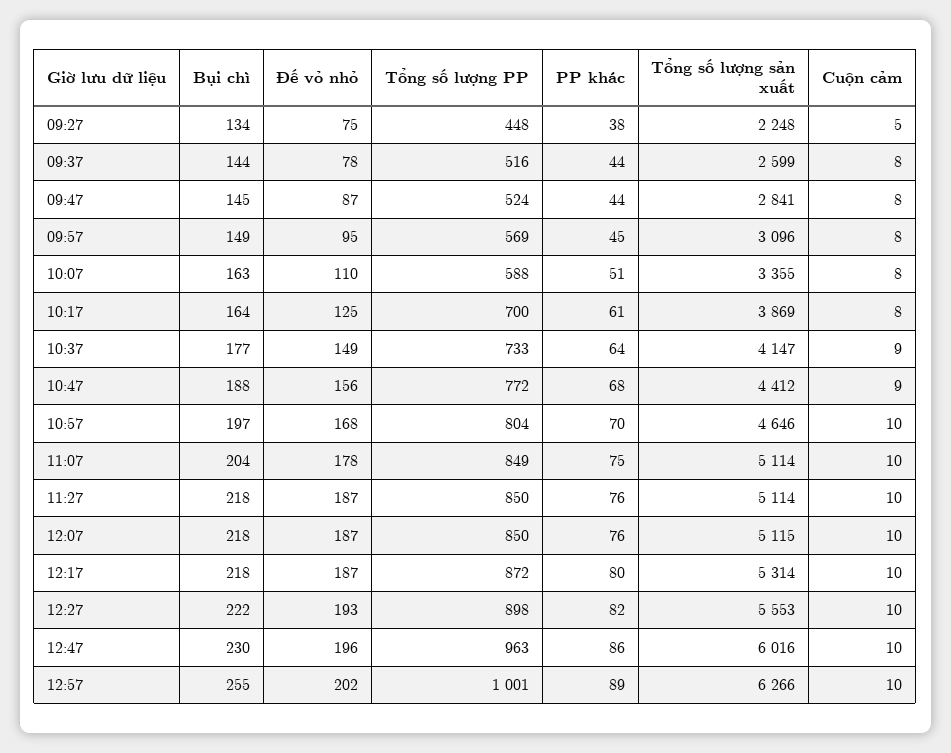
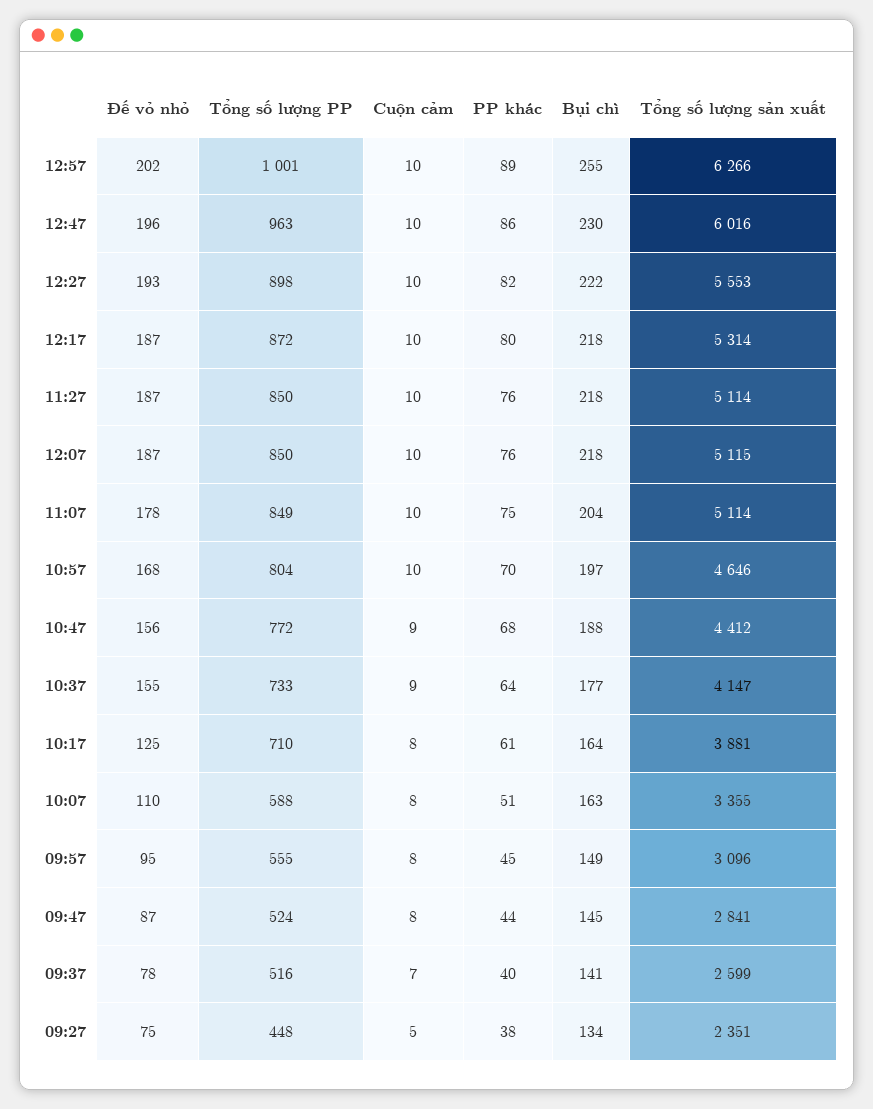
  {
    "Bụi chì": {
      "09:27": 134,
-     "09:37": 144,
+     "09:37": 141,
      "09:47": 145,
      "09:57": 149,
      "10:07": 163,
      "10:17": 164,
      "10:37": 177,
      "10:47": 188,
      "10:57": 197,
      "11:07": 204,
      "11:27": 218,
      "12:07": 218,
      "12:17": 218,
      "12:27": 222,
      "12:47": 230,
      "12:57": 255
    },
    "Đế vỏ nhỏ": {
      "09:27": 75,
      "09:37": 78,
      "09:47": 87,
      "09:57": 95,
      "10:07": 110,
      "10:17": 125,
-     "10:37": 149,
+     "10:37": 155,
      "10:47": 156,
      "10:57": 168,
      "11:07": 178,
      "11:27": 187,
      "12:07": 187,
      "12:17": 187,
      "12:27": 193,
      "12:47": 196,
      "12:57": 202
    },
    "Tổng số lượng PP": {
      "09:27": 448,
      "09:37": 516,
      "09:47": 524,
-     "09:57": 569,
+     "09:57": 555,
      "10:07": 588,
-     "10:17": 700,
+     "10:17": 710,
      "10:37": 733,
      "10:47": 772,
      "10:57": 804,
      "11:07": 849,
      "11:27": 850,
      "12:07": 850,
      "12:17": 872,
      "12:27": 898,
      "12:47": 963,
      "12:57": 1001
    },
    "PP khác": {
      "09:27": 38,
-     "09:37": 44,
+     "09:37": 40,
      "09:47": 44,
      "09:57": 45,
      "10:07": 51,
      "10:17": 61,
      "10:37": 64,
      "10:47": 68,
      "10:57": 70,
      "11:07": 75,
      "11:27": 76,
      "12:07": 76,
      "12:17": 80,
      "12:27": 82,
      "12:47": 86,
      "12:57": 89
    },
    "Tổng số lượng sản xuất": {
-     "09:27": 2248,
+     "09:27": 2351,
      "09:37": 2599,
      "09:47": 2841,
      "09:57": 3096,
      "10:07": 3355,
-     "10:17": 3869,
+     "10:17": 3881,
      "10:37": 4147,
      "10:47": 4412,
      "10:57": 4646,
      "11:07": 5114,
      "11:27": 5114,
      "12:07": 5115,
      "12:17": 5314,
      "12:27": 5553,
      "12:47": 6016,
      "12:57": 6266
    },
    "Cuộn cảm": {
      "09:27": 5,
-     "09:37": 8,
+     "09:37": 7,
      "09:47": 8,
      "09:57": 8,
      "10:07": 8,
      "10:17": 8,
      "10:37": 9,
      "10:47": 9,
      "10:57": 10,
      "11:07": 10,
      "11:27": 10,
      "12:07": 10,
      "12:17": 10,
      "12:27": 10,
      "12:47": 10,
      "12:57": 10
    }
  }

